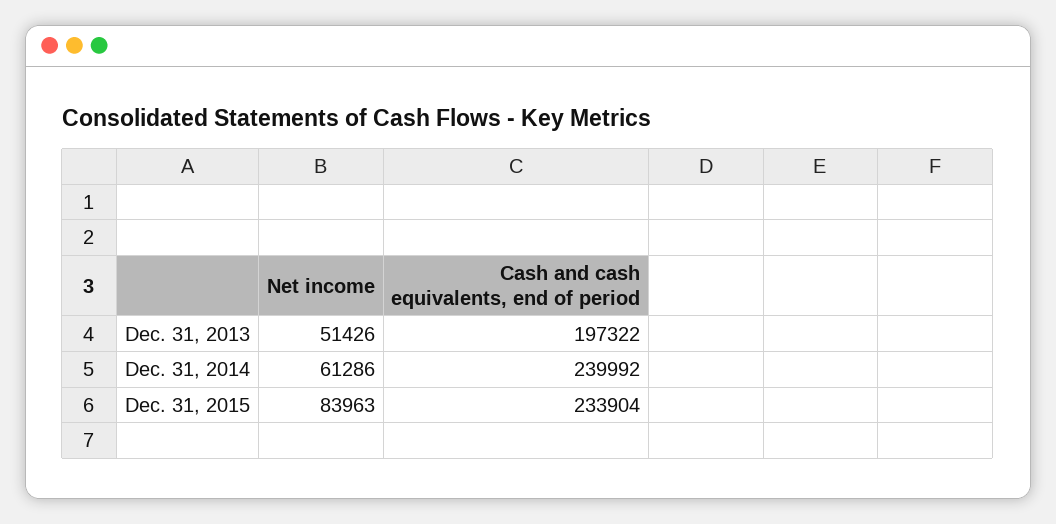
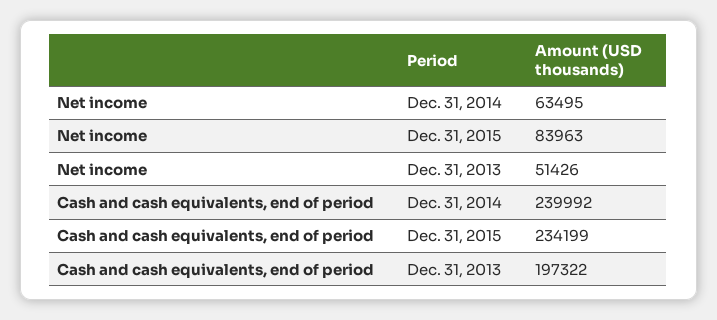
  {
    "Net income": {
      "Dec. 31, 2013": 51426,
-     "Dec. 31, 2014": 61286,
+     "Dec. 31, 2014": 63495,
      "Dec. 31, 2015": 83963
    },
    "Cash and cash equivalents, end of period": {
      "Dec. 31, 2013": 197322,
      "Dec. 31, 2014": 239992,
-     "Dec. 31, 2015": 233904
+     "Dec. 31, 2015": 234199
    }
  }

